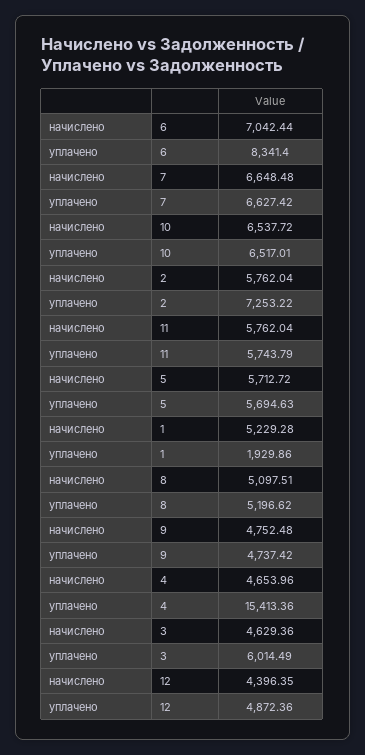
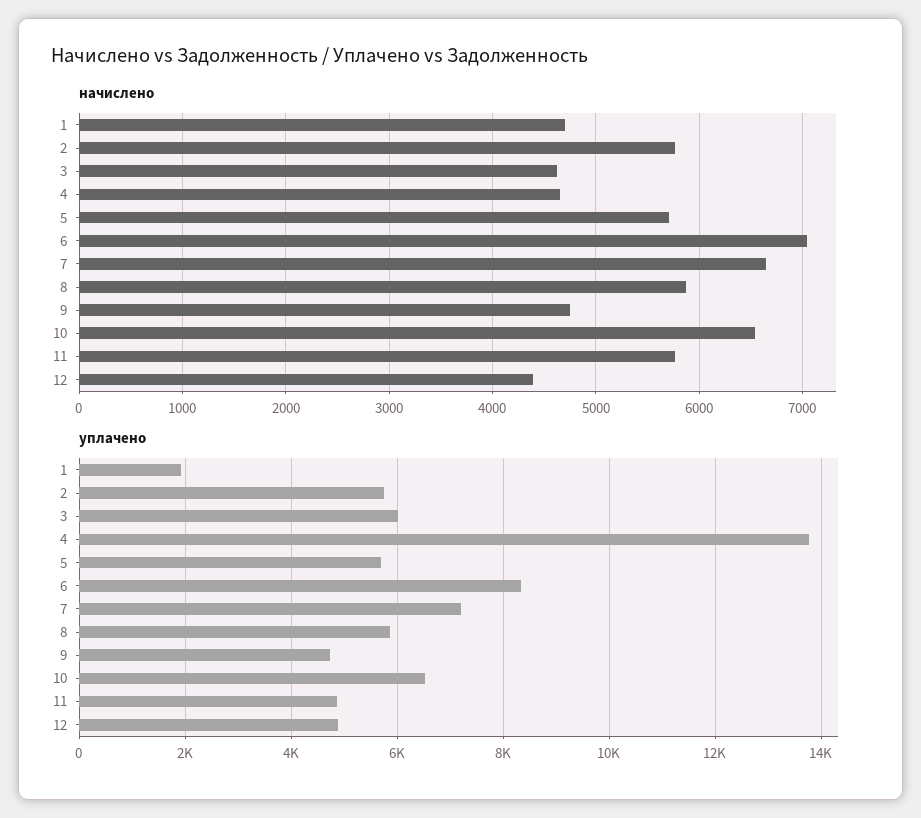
  {
    "начислено": {
      "6": 7042.44,
      "7": 6648.48,
      "10": 6537.72,
      "2": 5762.04,
      "11": 5762.04,
      "5": 5712.72,
-     "1": 5229.28,
+     "1": 4700,
-     "8": 5097.51,
+     "8": 5900,
      "9": 4752.48,
      "4": 4653.96,
      "3": 4629.36,
      "12": 4396.35
    },
    "уплачено": {
      "6": 8341.4,
-     "7": 6627.42,
+     "7": 7200,
      "10": 6517.01,
-     "2": 7253.22,
+     "2": 5800,
-     "11": 5743.79,
+     "11": 4800,
      "5": 5694.63,
      "1": 1929.86,
-     "8": 5196.62,
+     "8": 5800,
      "9": 4737.42,
-     "4": 15413.36,
+     "4": 13800,
      "3": 6014.49,
      "12": 4872.36
    }
  }

